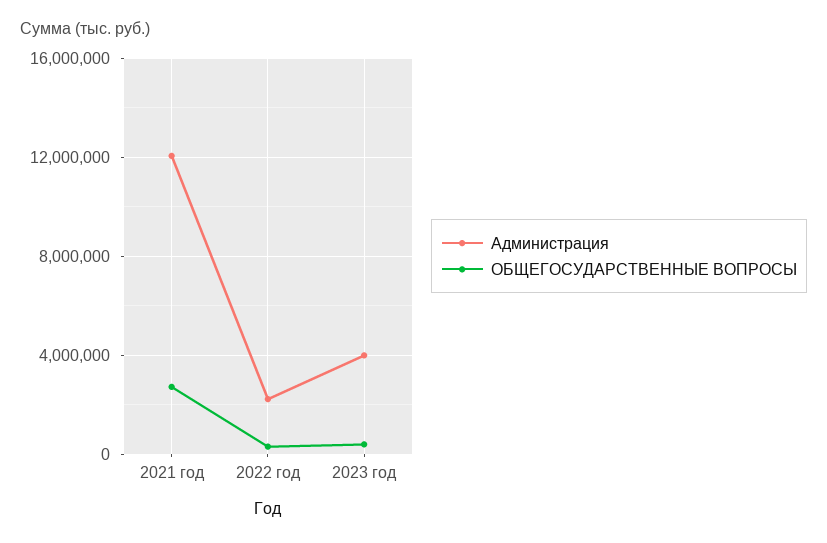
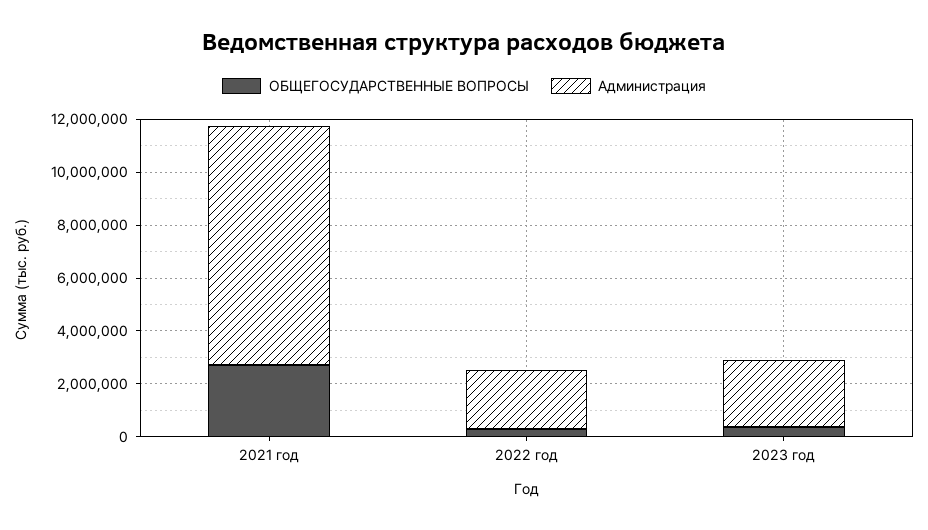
  {
    "Администрация": {
-     "2021 год": 12000000,
+     "2021 год": 9000000,
      "2022 год": 2000000,
-     "2023 год": 4000000
+     "2023 год": 2500000
    },
    "ОБЩЕГОСУДАРСТВЕННЫЕ ВОПРОСЫ": {
      "2021 год": 2500000,
      "2022 год": 500000,
      "2023 год": 500000
    }
  }

